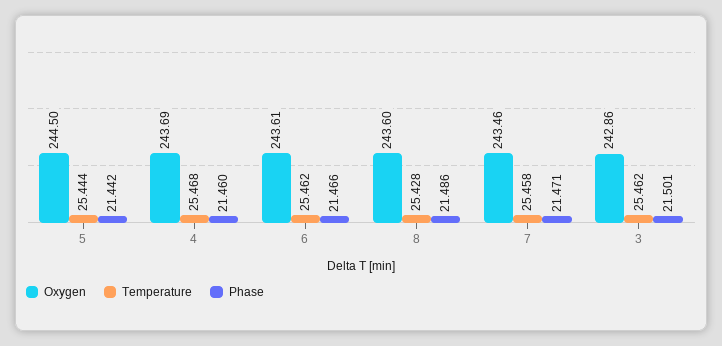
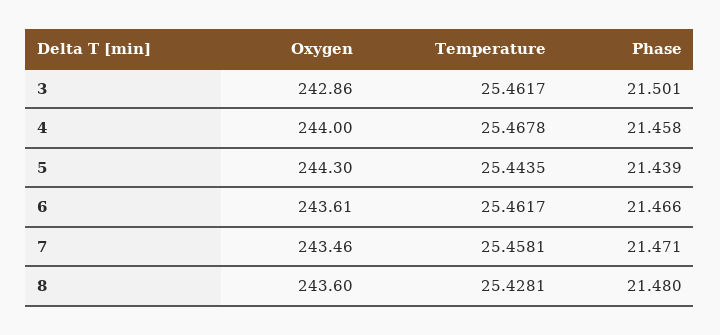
  {
    "Oxygen": {
-     "5": 244.5,
+     "5": 244.3,
-     "4": 243.69,
+     "4": 244,
      "6": 243.61,
      "8": 243.6,
      "7": 243.46,
      "3": 242.86
    },
    "Temperature": {
      "5": 25.4435,
      "4": 25.4678,
      "6": 25.4617,
      "8": 25.4281,
      "7": 25.4581,
      "3": 25.4617
    },
    "Phase": {
-     "5": 21.442,
+     "5": 21.439,
-     "4": 21.46,
+     "4": 21.458,
      "6": 21.466,
-     "8": 21.486,
+     "8": 21.48,
      "7": 21.471,
      "3": 21.501
    }
  }

